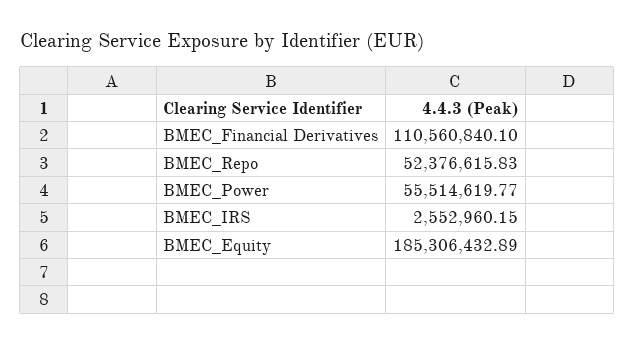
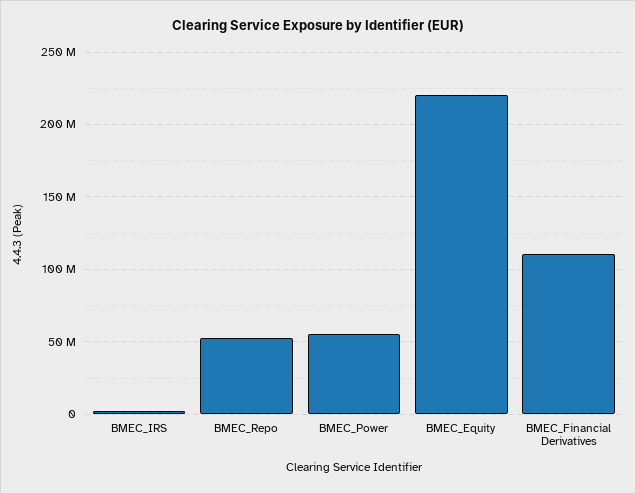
  {
    "BMEC_Financial Derivatives": 110560840.1,
    "BMEC_Repo": 52376615.83,
    "BMEC_Power": 55514619.77,
    "BMEC_IRS": 2552960.15,
-   "BMEC_Equity": 185306432.89
+   "BMEC_Equity": 220000000
  }

